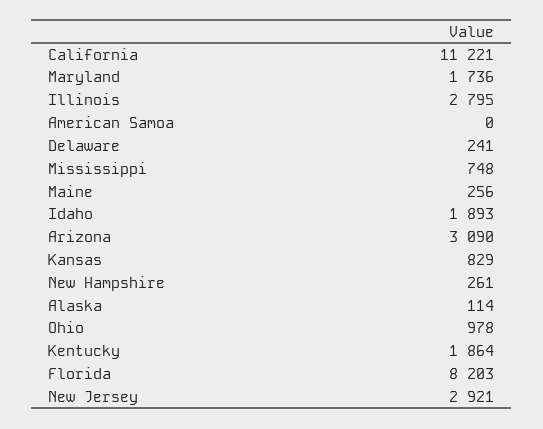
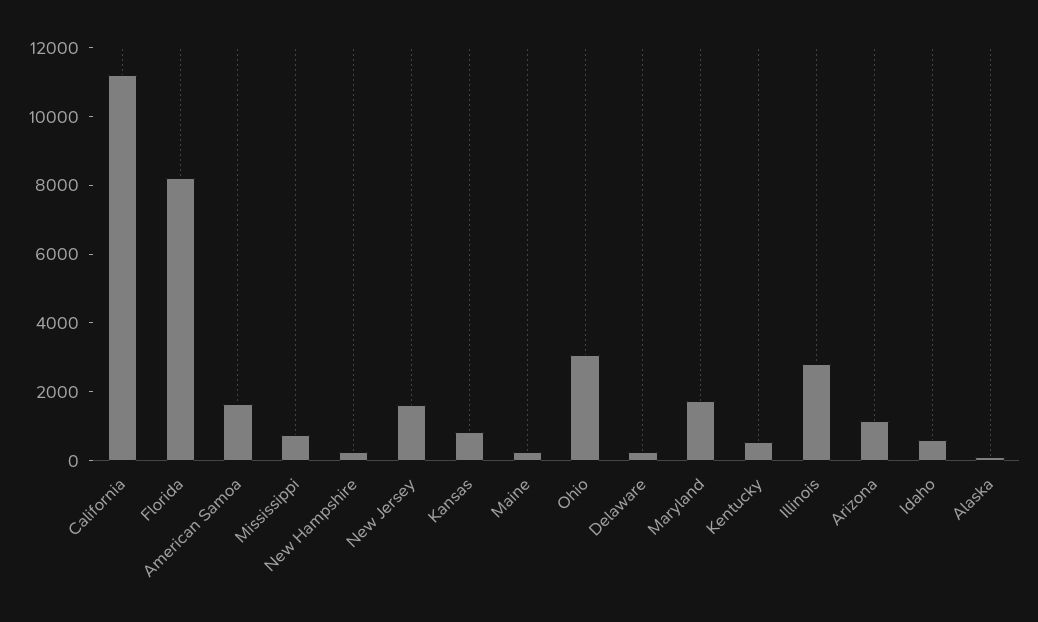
  {
    "California": 11221,
    "Maryland": 1736,
    "Illinois": 2795,
-   "American Samoa": 0,
+   "American Samoa": 1500,
    "Delaware": 241,
    "Mississippi": 748,
    "Maine": 256,
-   "Idaho": 1893,
+   "Idaho": 500,
-   "Arizona": 3090,
+   "Arizona": 1000,
    "Kansas": 829,
    "New Hampshire": 261,
    "Alaska": 114,
-   "Ohio": 978,
+   "Ohio": 3000,
-   "Kentucky": 1864,
+   "Kentucky": 500,
    "Florida": 8203,
-   "New Jersey": 2921
+   "New Jersey": 1500
  }

